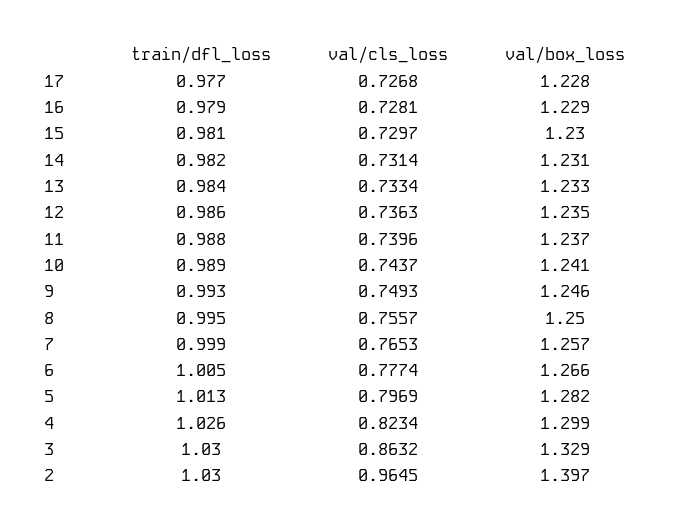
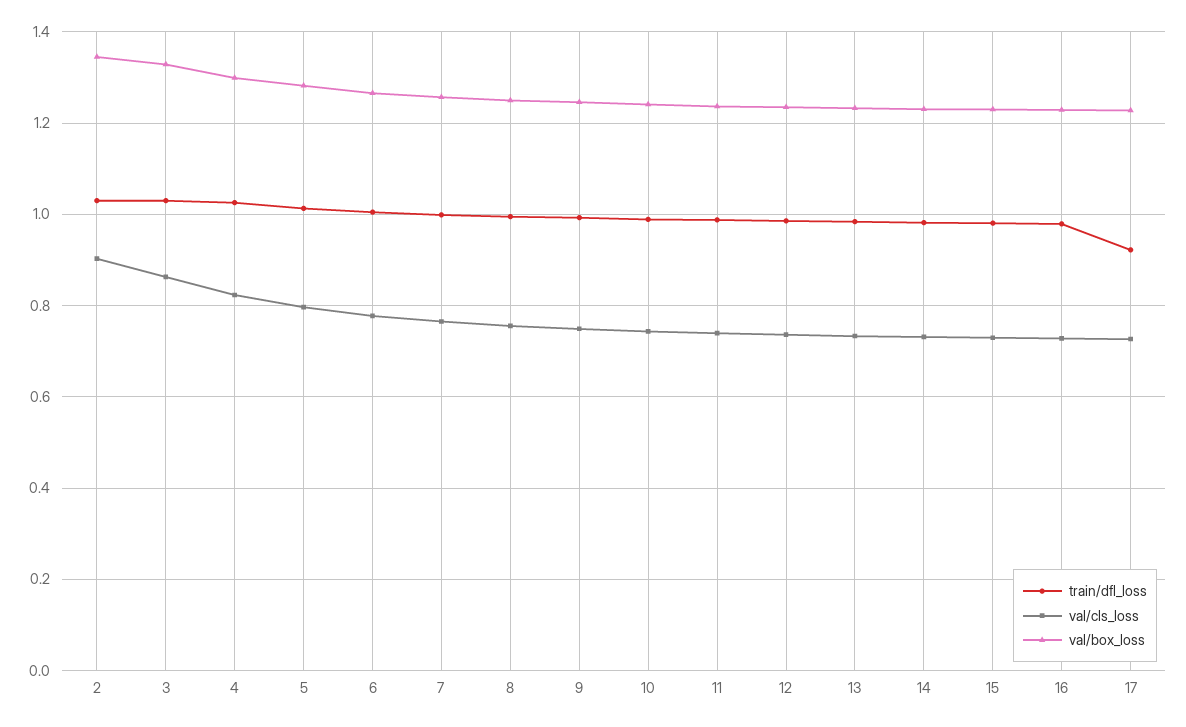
  {
    "train/dfl_loss": {
-     "17": 0.977,
+     "17": 0.92,
      "16": 0.979,
      "15": 0.981,
      "14": 0.982,
      "13": 0.984,
      "12": 0.986,
      "11": 0.988,
      "10": 0.989,
      "9": 0.993,
      "8": 0.995,
      "7": 0.999,
      "6": 1.005,
      "5": 1.013,
      "4": 1.026,
      "3": 1.03,
      "2": 1.03
    },
    "val/cls_loss": {
      "17": 0.7268,
      "16": 0.7281,
      "15": 0.7297,
      "14": 0.7314,
      "13": 0.7334,
      "12": 0.7363,
      "11": 0.7396,
      "10": 0.7437,
      "9": 0.7493,
      "8": 0.7557,
      "7": 0.7653,
      "6": 0.7774,
      "5": 0.7969,
      "4": 0.8234,
      "3": 0.8632,
-     "2": 0.9645
+     "2": 0.9
    },
    "val/box_loss": {
      "17": 1.228,
      "16": 1.229,
      "15": 1.23,
      "14": 1.231,
      "13": 1.233,
      "12": 1.235,
      "11": 1.237,
      "10": 1.241,
      "9": 1.246,
      "8": 1.25,
      "7": 1.257,
      "6": 1.266,
      "5": 1.282,
      "4": 1.299,
      "3": 1.329,
-     "2": 1.397
+     "2": 1.34
    }
  }

